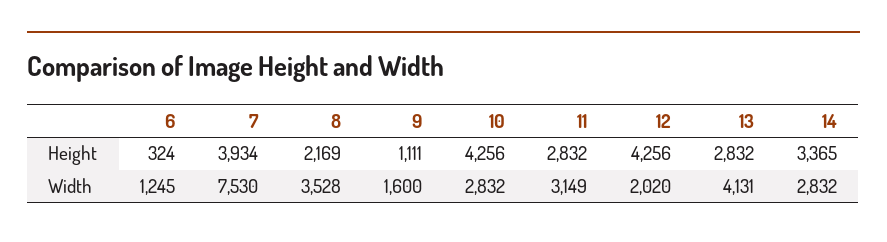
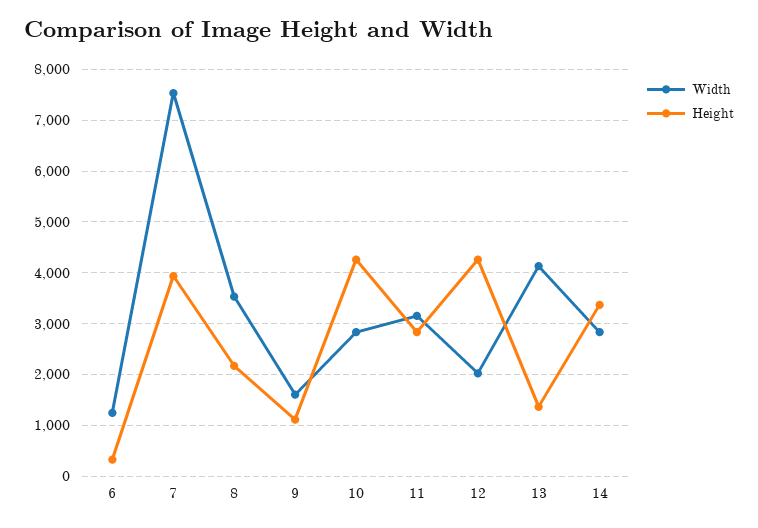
  {
    "Height": {
      "6": 324,
      "7": 3934,
      "8": 2169,
      "9": 1111,
      "10": 4256,
      "11": 2832,
      "12": 4256,
-     "13": 2832,
+     "13": 1400,
      "14": 3365
    },
    "Width": {
      "6": 1245,
      "7": 7530,
      "8": 3528,
      "9": 1600,
      "10": 2832,
      "11": 3149,
      "12": 2020,
      "13": 4131,
      "14": 2832
    }
  }

